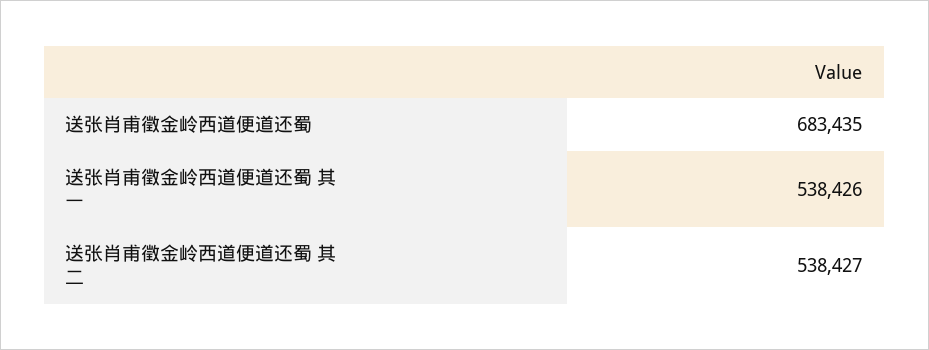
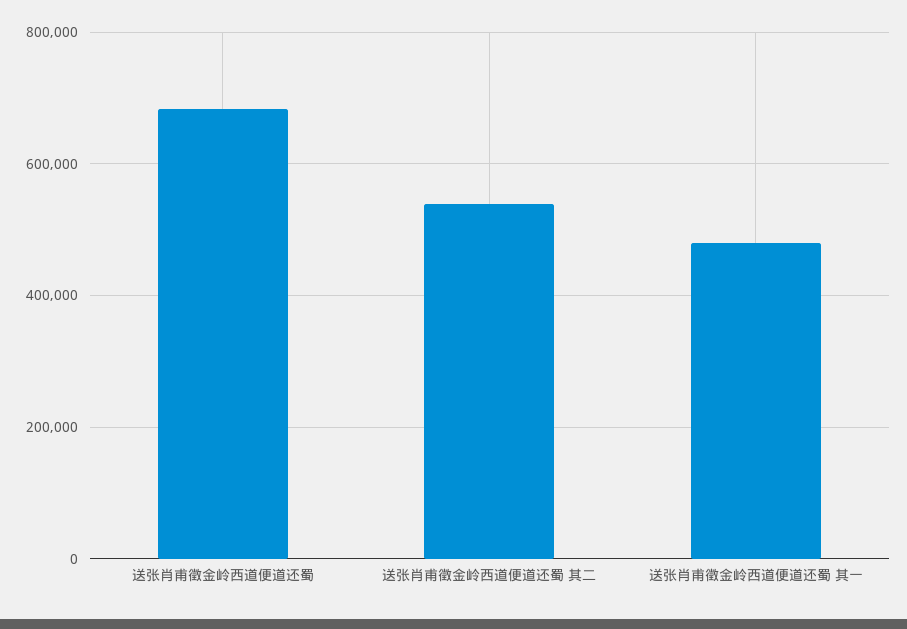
  {
    "送张肖甫徵金岭西道便道还蜀": 683435,
-   "送张肖甫徵金岭西道便道还蜀 其一": 538426,
+   "送张肖甫徵金岭西道便道还蜀 其一": 480000,
    "送张肖甫徵金岭西道便道还蜀 其二": 538427
  }

